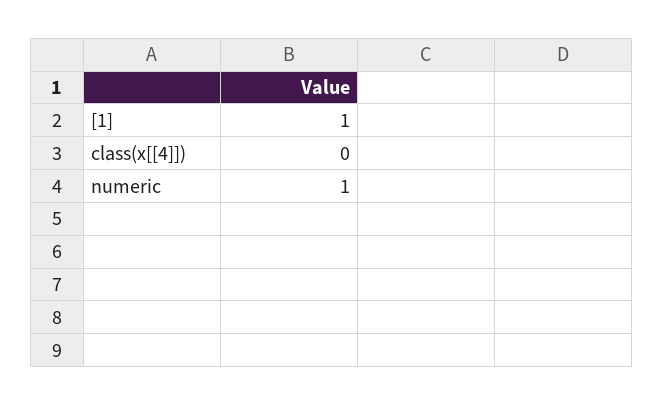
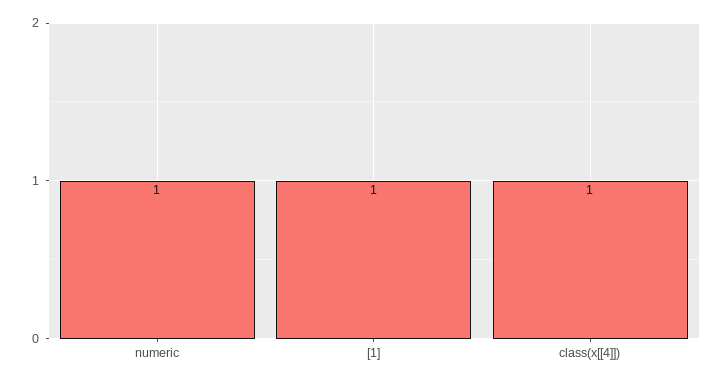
  {
    "[1]": 1,
-   "class(x[[4]])": 0,
+   "class(x[[4]])": 1,
    "numeric": 1
  }

